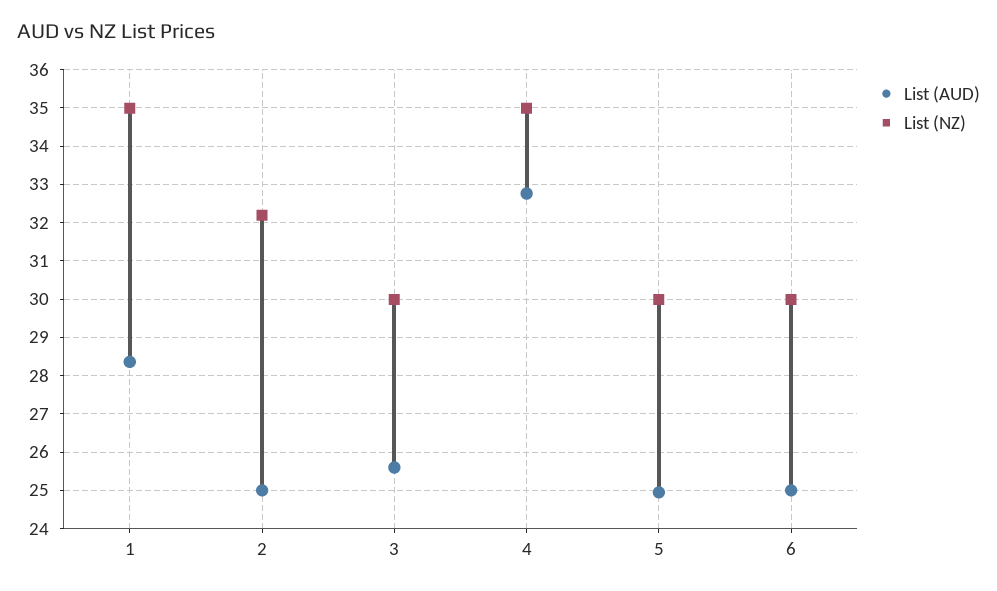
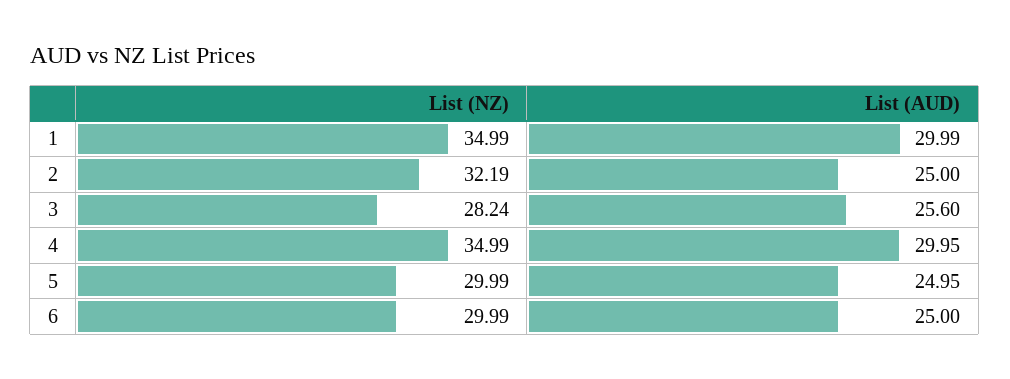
  {
    "List (AUD)": {
-     "1": 28.4,
+     "1": 29.99,
      "2": 25,
      "3": 25.6,
-     "4": 32.8,
+     "4": 29.95,
      "5": 24.95,
      "6": 25
    },
    "List (NZ)": {
      "1": 34.99,
      "2": 32.19,
-     "3": 30,
+     "3": 28.24,
      "4": 34.99,
      "5": 29.99,
      "6": 29.99
    }
  }

